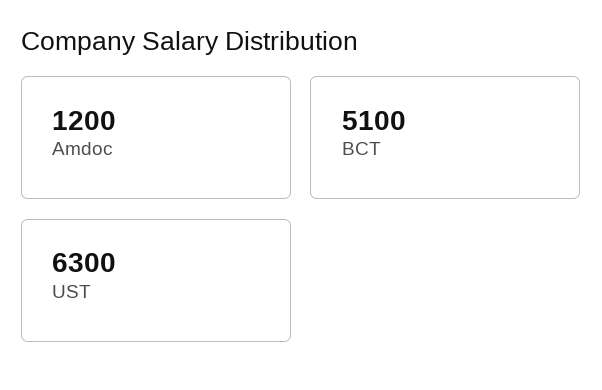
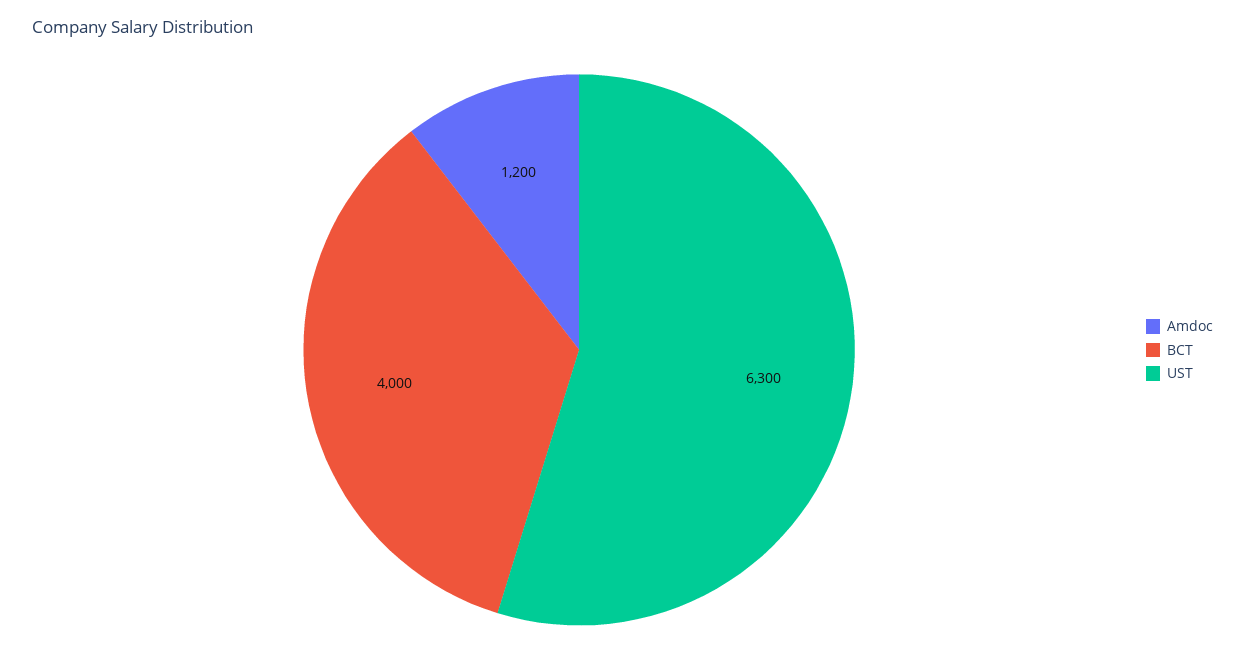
  {
    "Amdoc": 1200,
-   "BCT": 5100,
+   "BCT": 4000,
    "UST": 6300
  }

